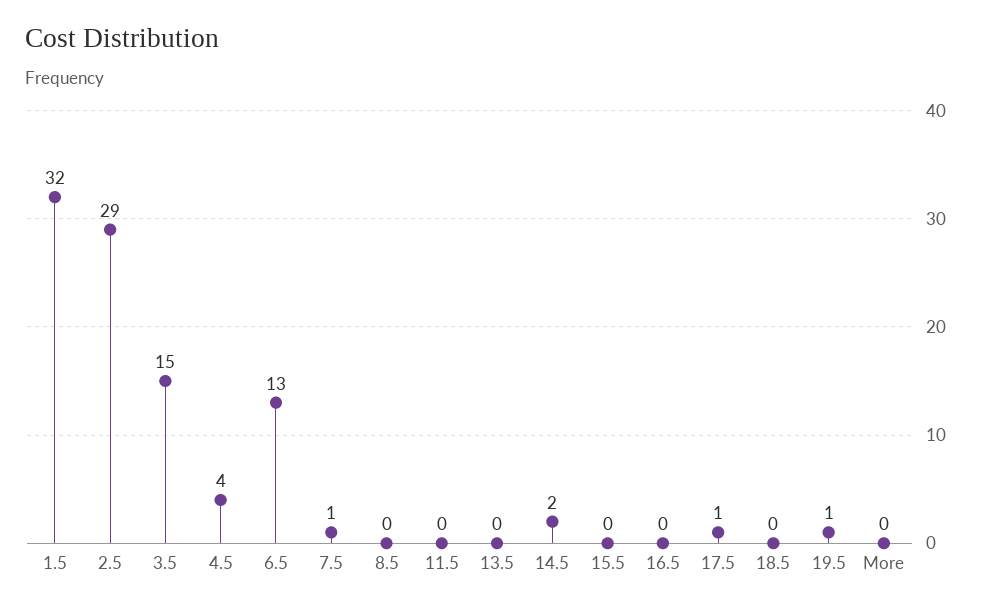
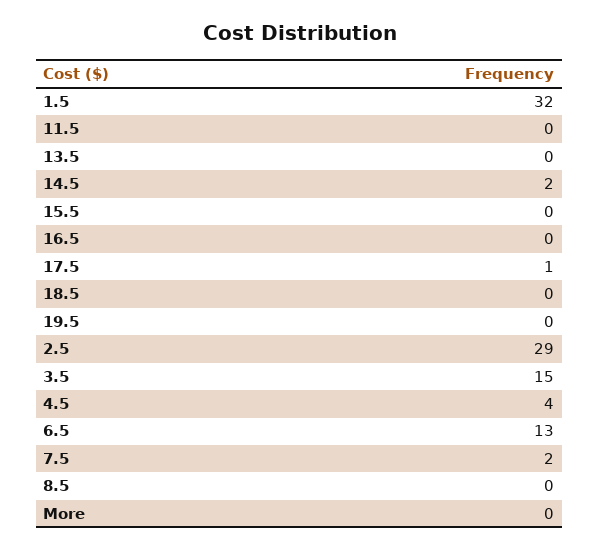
  {
    "1.5": 32,
    "2.5": 29,
    "3.5": 15,
    "4.5": 4,
    "6.5": 13,
-   "7.5": 1,
+   "7.5": 2,
    "8.5": 0,
    "11.5": 0,
    "13.5": 0,
    "14.5": 2,
    "15.5": 0,
    "16.5": 0,
    "17.5": 1,
    "18.5": 0,
-   "19.5": 1,
+   "19.5": 0,
    "More": 0
  }

